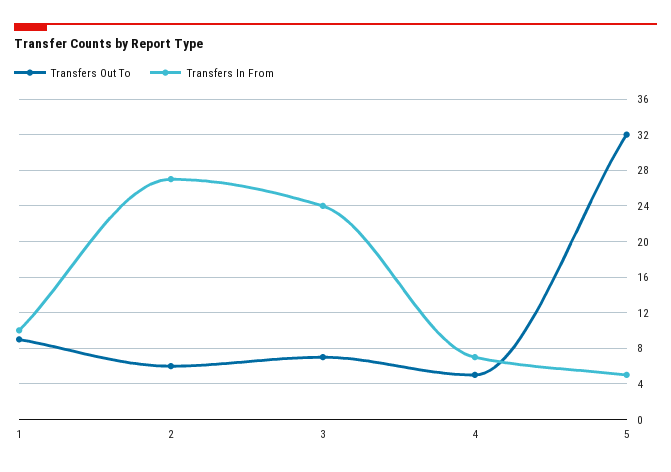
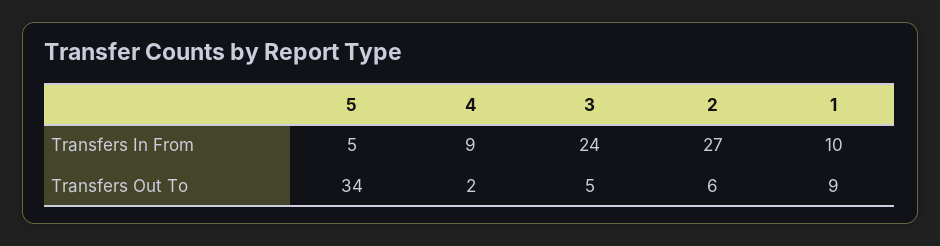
  {
    "Transfers Out To": {
      "1": 9,
      "2": 6,
-     "3": 7,
+     "3": 5,
-     "4": 5,
+     "4": 2,
-     "5": 32
+     "5": 34
    },
    "Transfers In From": {
      "1": 10,
      "2": 27,
      "3": 24,
-     "4": 7,
+     "4": 9,
      "5": 5
    }
  }

